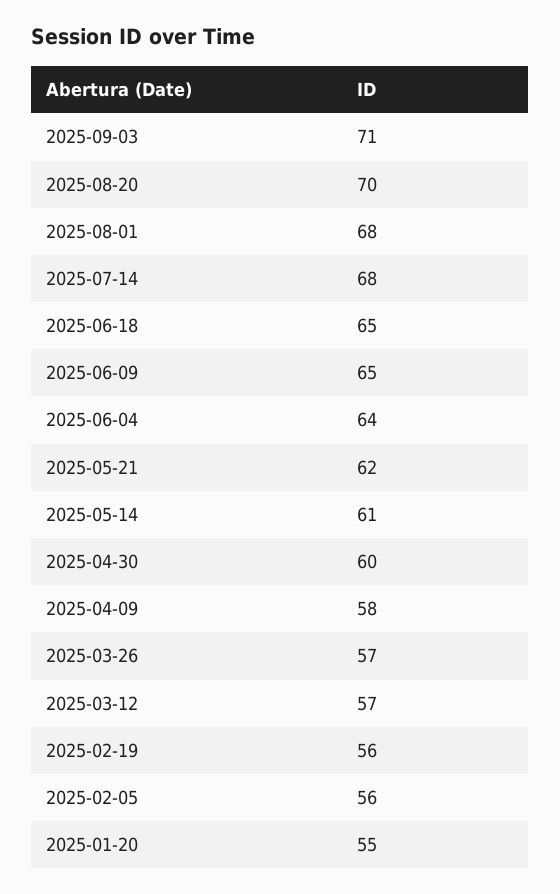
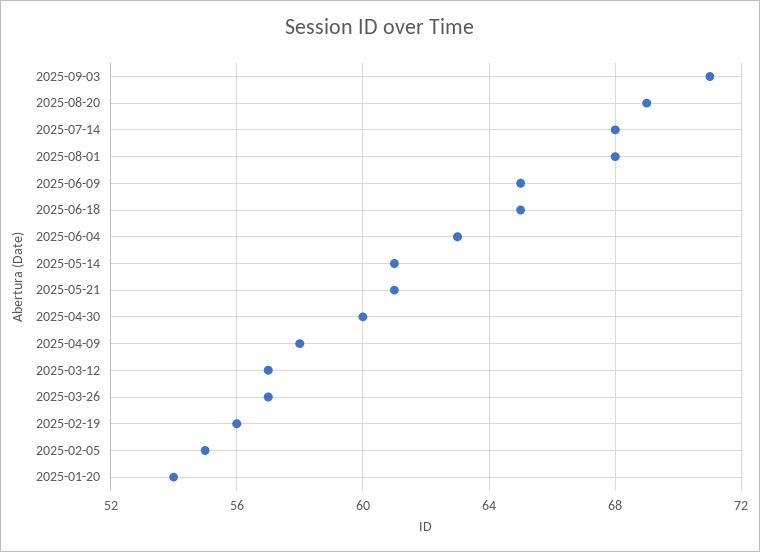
  {
    "2025-09-03": 71,
-   "2025-08-20": 70,
+   "2025-08-20": 69,
    "2025-08-01": 68,
    "2025-07-14": 68,
    "2025-06-18": 65,
    "2025-06-09": 65,
-   "2025-06-04": 64,
+   "2025-06-04": 63,
-   "2025-05-21": 62,
+   "2025-05-21": 61,
    "2025-05-14": 61,
    "2025-04-30": 60,
    "2025-04-09": 58,
    "2025-03-26": 57,
    "2025-03-12": 57,
    "2025-02-19": 56,
-   "2025-02-05": 56,
+   "2025-02-05": 55,
-   "2025-01-20": 55
+   "2025-01-20": 54
  }

